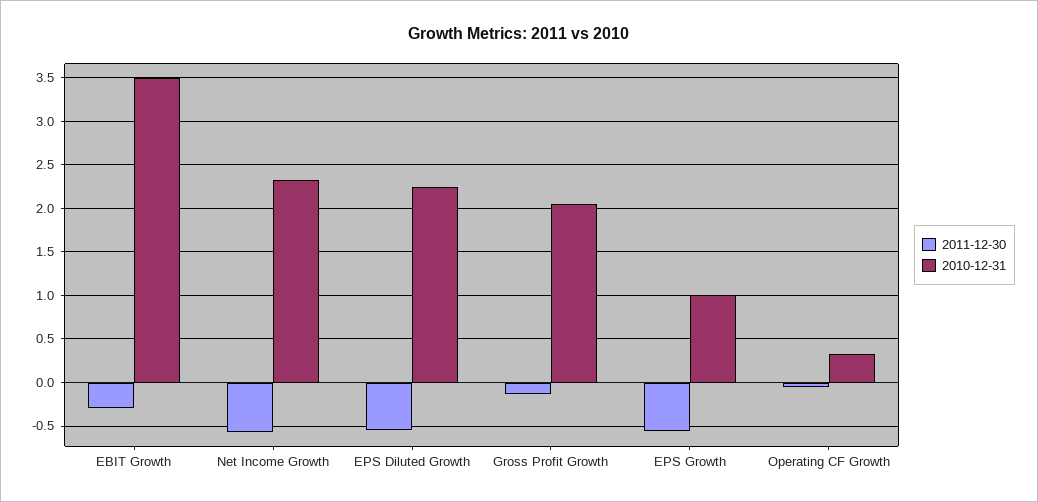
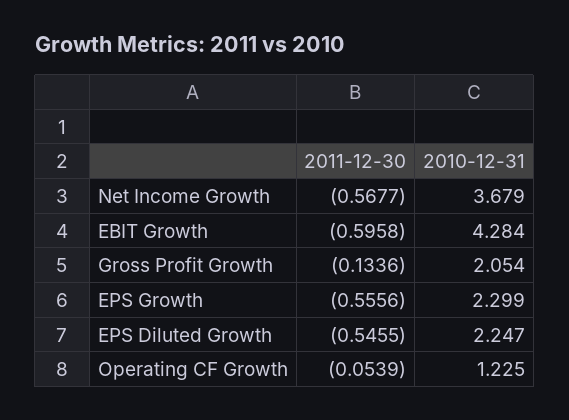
  {
    "2011-12-30": {
-     "EBIT Growth": -0.3,
+     "EBIT Growth": -0.5958,
      "Net Income Growth": -0.5677,
      "EPS Diluted Growth": -0.5455,
      "Gross Profit Growth": -0.1336,
      "EPS Growth": -0.5556,
      "Operating CF Growth": -0.0539
    },
    "2010-12-31": {
-     "EBIT Growth": 3.5,
+     "EBIT Growth": 4.284,
-     "Net Income Growth": 2.3,
+     "Net Income Growth": 3.679,
      "EPS Diluted Growth": 2.247,
      "Gross Profit Growth": 2.054,
-     "EPS Growth": 1,
+     "EPS Growth": 2.299,
-     "Operating CF Growth": 0.3
+     "Operating CF Growth": 1.225
    }
  }

